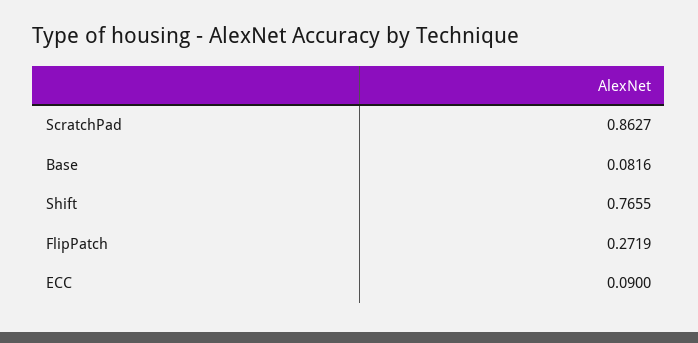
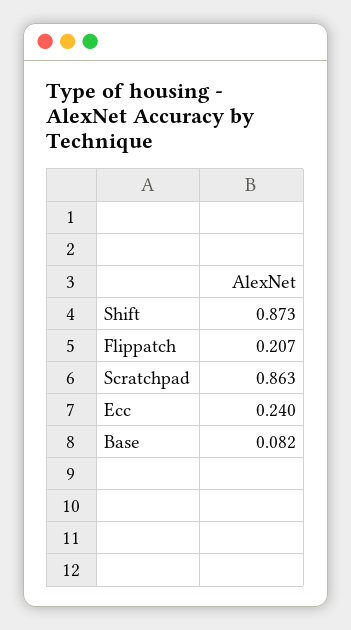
  {
    "ScratchPad": 0.8627,
    "Base": 0.0816,
-   "Shift": 0.7655,
+   "Shift": 0.873,
-   "FlipPatch": 0.2719,
+   "FlipPatch": 0.207,
-   "ECC": 0.09
+   "ECC": 0.24
  }

